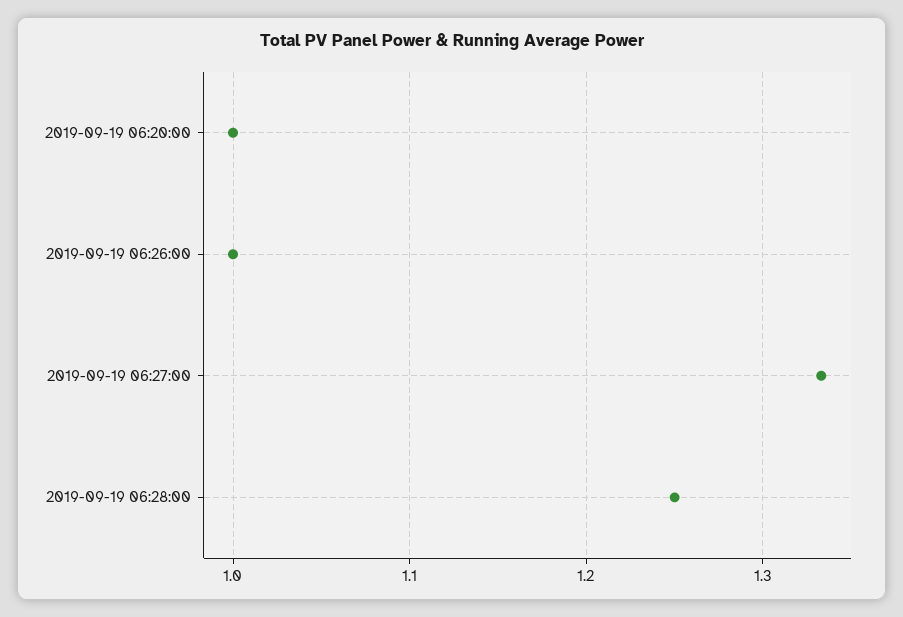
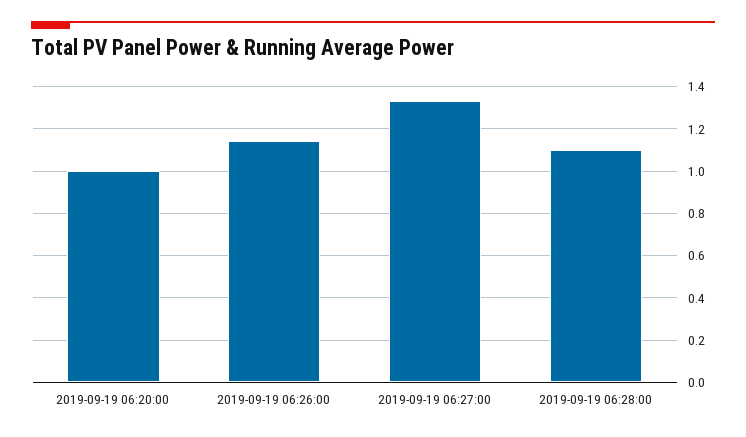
  {
    "2019-09-19 06:20:00": 1,
-   "2019-09-19 06:26:00": 1,
+   "2019-09-19 06:26:00": 1.15,
    "2019-09-19 06:27:00": 1.33,
-   "2019-09-19 06:28:00": 1.25
+   "2019-09-19 06:28:00": 1.1
  }

